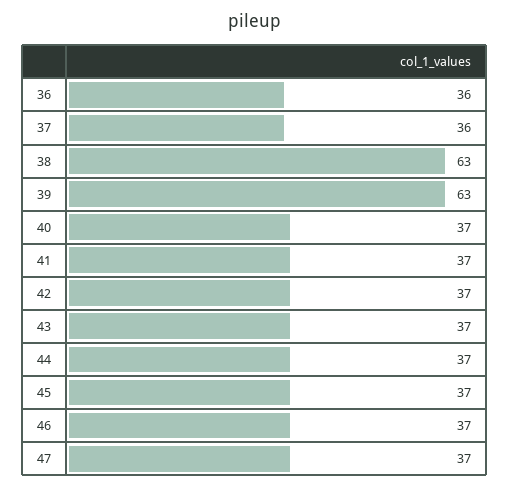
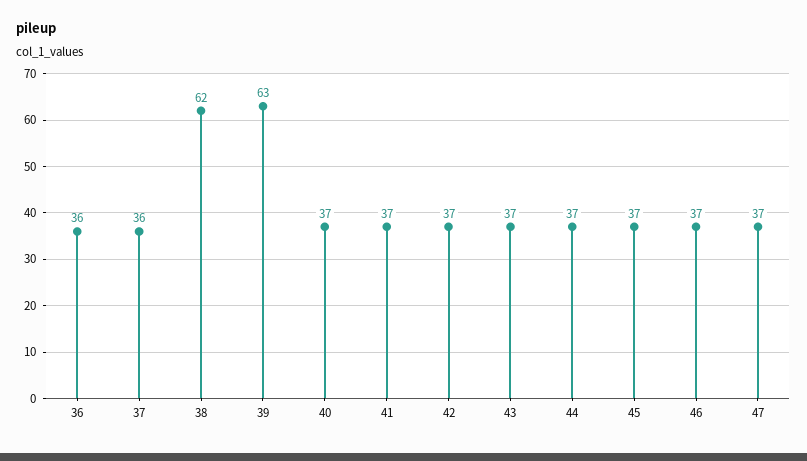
  {
    "36": 36,
    "37": 36,
-   "38": 63,
+   "38": 62,
    "39": 63,
    "40": 37,
    "41": 37,
    "42": 37,
    "43": 37,
    "44": 37,
    "45": 37,
    "46": 37,
    "47": 37
  }

